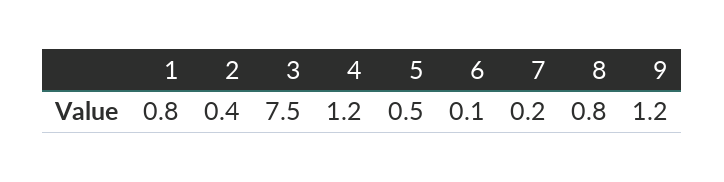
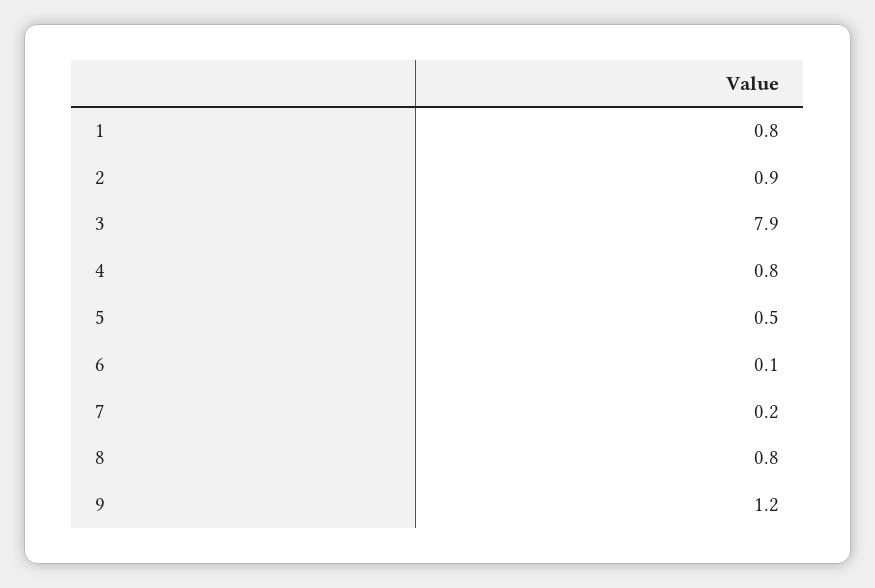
  {
    "1": 0.8,
-   "2": 0.4,
+   "2": 0.9,
-   "3": 7.5,
+   "3": 7.9,
-   "4": 1.2,
+   "4": 0.8,
    "5": 0.5,
    "6": 0.1,
    "7": 0.2,
    "8": 0.8,
    "9": 1.2
  }

